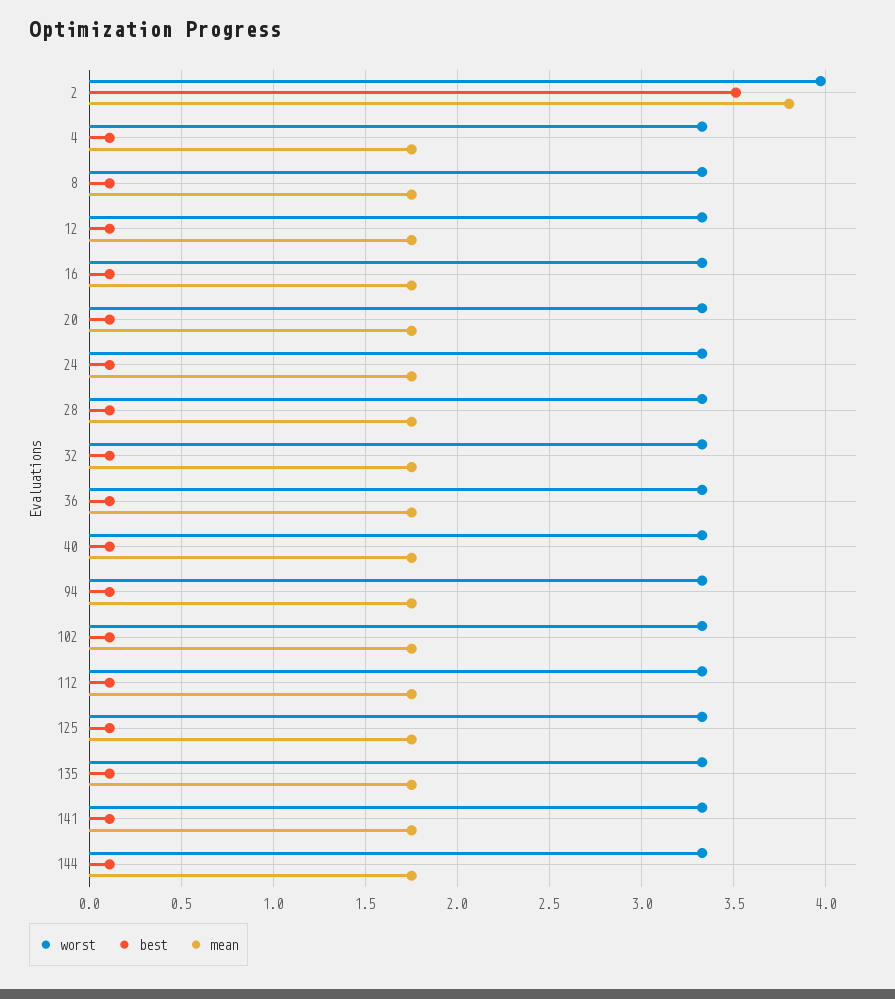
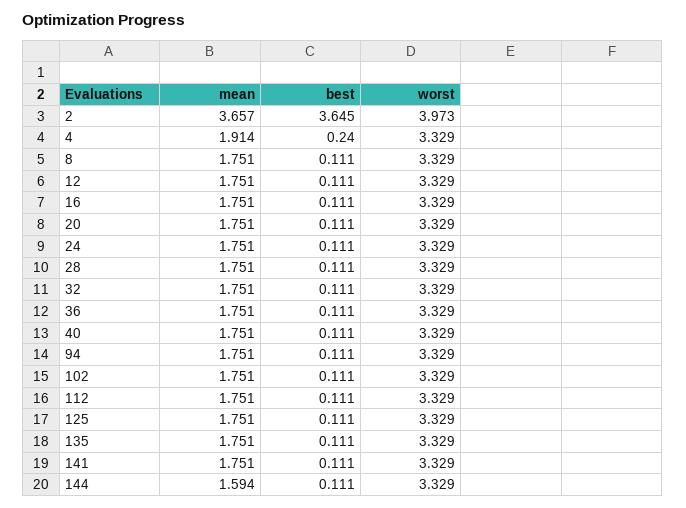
  {
    "worst": {
      "2": 3.973,
      "4": 3.329,
      "8": 3.329,
      "12": 3.329,
      "16": 3.329,
      "20": 3.329,
      "24": 3.329,
      "28": 3.329,
      "32": 3.329,
      "36": 3.329,
      "40": 3.329,
      "94": 3.329,
      "102": 3.329,
      "112": 3.329,
      "125": 3.329,
      "135": 3.329,
      "141": 3.329,
      "144": 3.329
    },
    "best": {
-     "2": 3.5,
+     "2": 3.645,
-     "4": 0.1,
+     "4": 0.24,
      "8": 0.111,
      "12": 0.111,
      "16": 0.111,
      "20": 0.111,
      "24": 0.111,
      "28": 0.111,
      "32": 0.111,
      "36": 0.111,
      "40": 0.111,
      "94": 0.111,
      "102": 0.111,
      "112": 0.111,
      "125": 0.111,
      "135": 0.111,
      "141": 0.111,
      "144": 0.111
    },
    "mean": {
-     "2": 3.8,
+     "2": 3.657,
-     "4": 1.75,
+     "4": 1.914,
      "8": 1.751,
      "12": 1.751,
      "16": 1.751,
      "20": 1.751,
      "24": 1.751,
      "28": 1.751,
      "32": 1.751,
      "36": 1.751,
      "40": 1.751,
      "94": 1.751,
      "102": 1.751,
      "112": 1.751,
      "125": 1.751,
      "135": 1.751,
      "141": 1.751,
-     "144": 1.75
+     "144": 1.594
    }
  }

